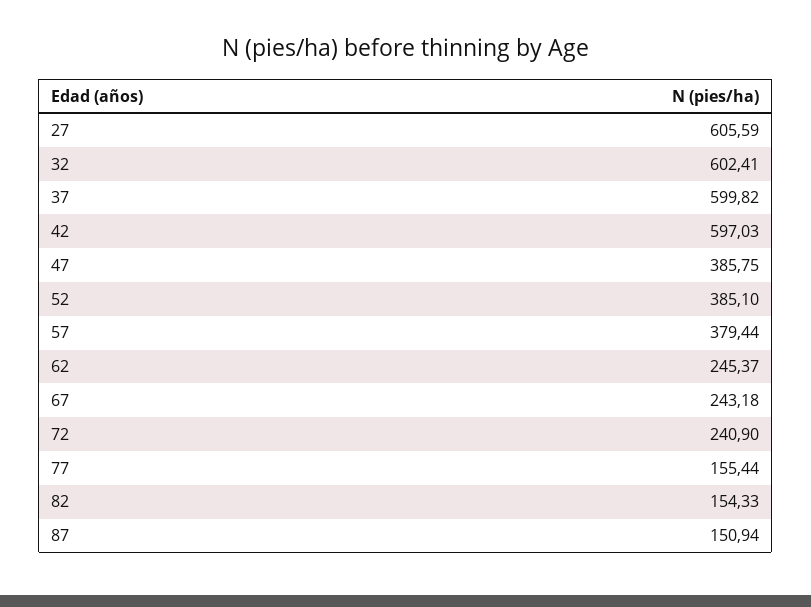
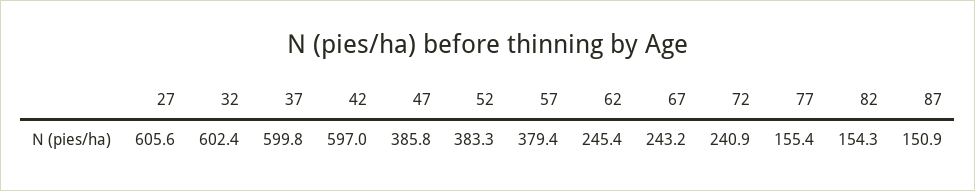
  {
    "27": 605.59,
    "32": 602.41,
    "37": 599.82,
    "42": 597.03,
    "47": 385.75,
-   "52": 385.1,
+   "52": 383.3,
    "57": 379.44,
    "62": 245.37,
    "67": 243.18,
    "72": 240.9,
    "77": 155.44,
    "82": 154.33,
    "87": 150.94
  }

